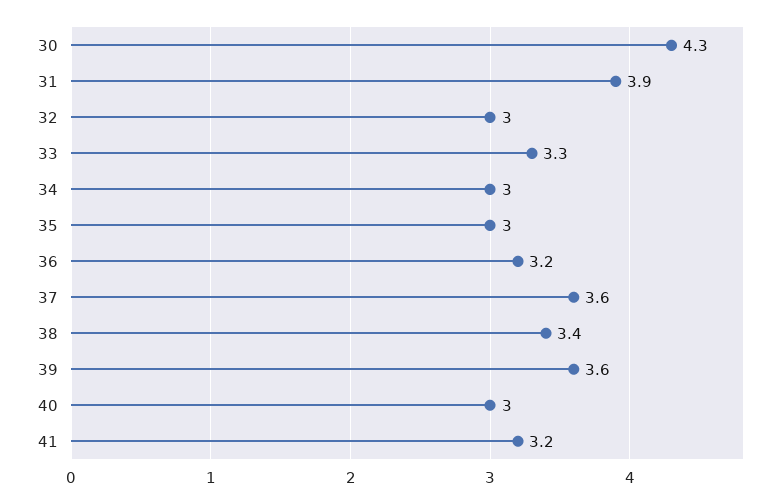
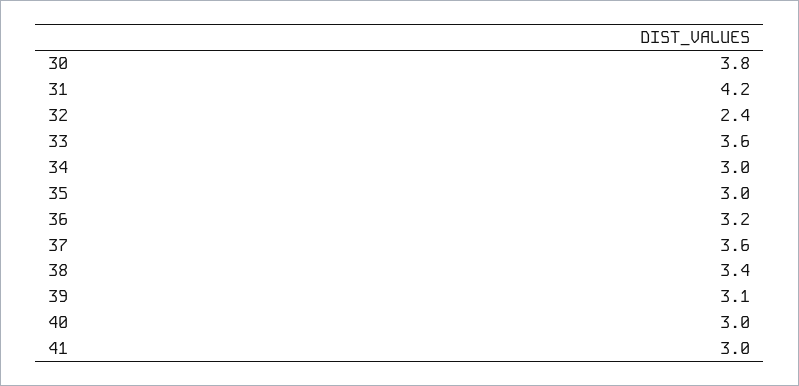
  {
-   "30": 4.3,
+   "30": 3.8,
-   "31": 3.9,
+   "31": 4.2,
-   "32": 3,
+   "32": 2.4,
-   "33": 3.3,
+   "33": 3.6,
    "34": 3,
    "35": 3,
    "36": 3.2,
    "37": 3.6,
    "38": 3.4,
-   "39": 3.6,
+   "39": 3.1,
    "40": 3,
-   "41": 3.2
+   "41": 3
  }

